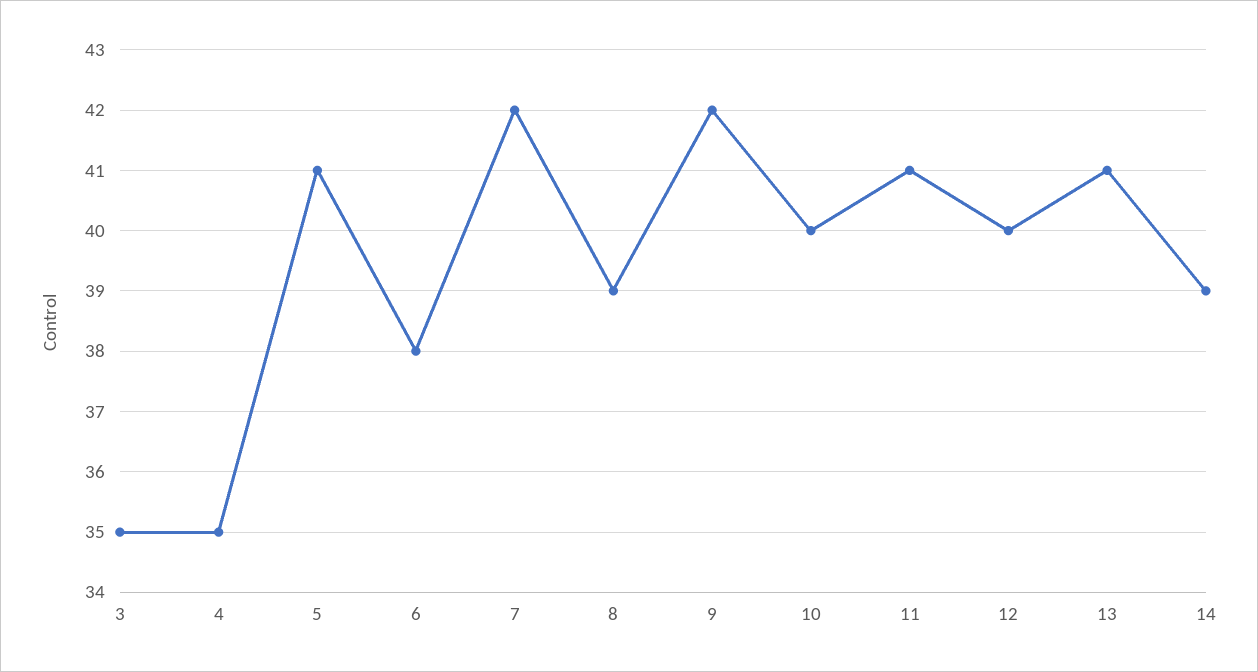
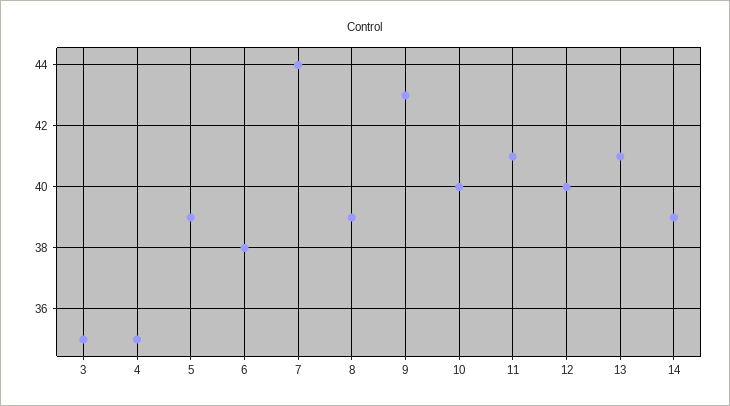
  {
    "3": 35,
    "4": 35,
-   "5": 41,
+   "5": 39,
    "6": 38,
-   "7": 42,
+   "7": 44,
    "8": 39,
-   "9": 42,
+   "9": 43,
    "10": 40,
    "11": 41,
    "12": 40,
    "13": 41,
    "14": 39
  }

